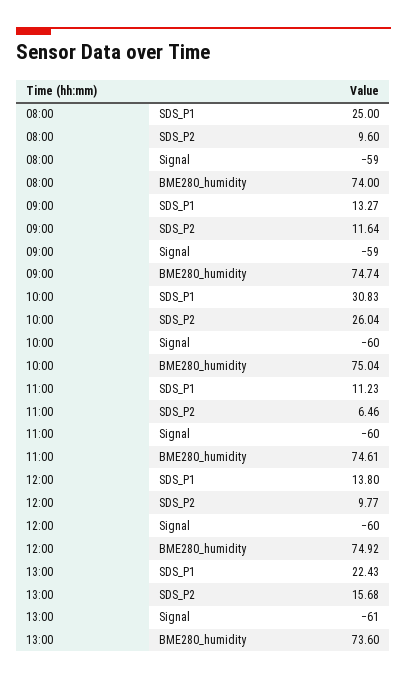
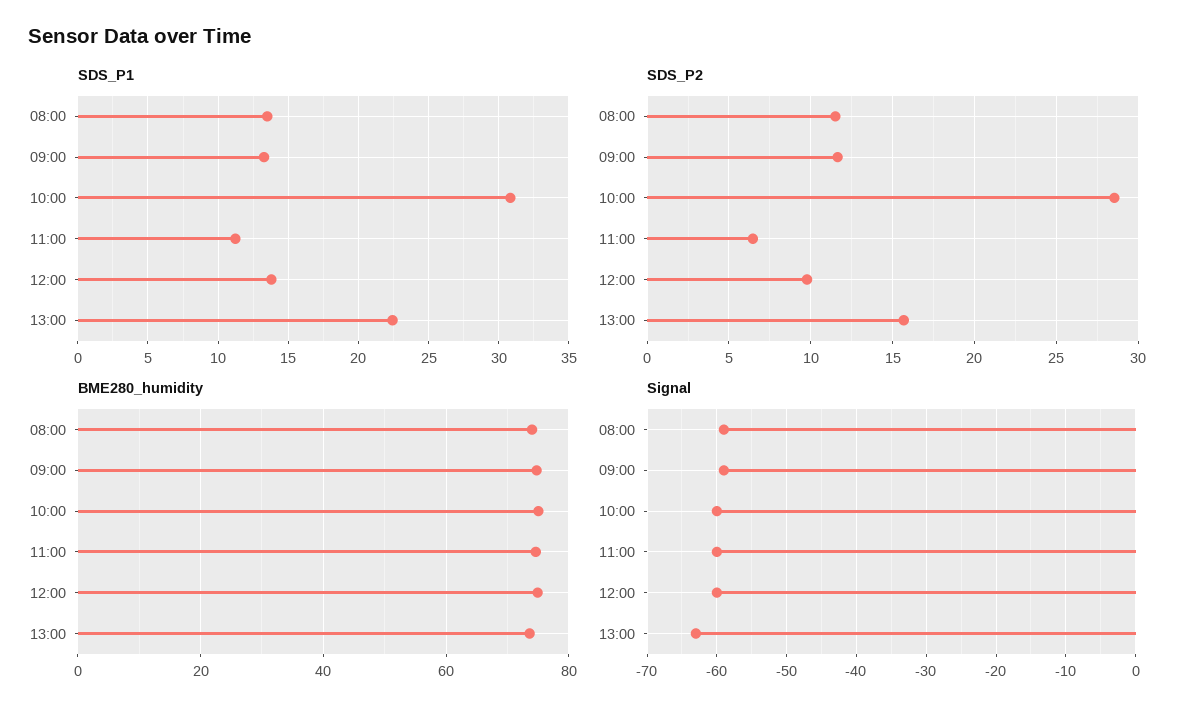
  {
    "SDS_P1": {
-     "08:00": 25,
+     "08:00": 13.5,
      "09:00": 13.27,
      "10:00": 30.83,
      "11:00": 11.23,
      "12:00": 13.8,
      "13:00": 22.43
    },
    "SDS_P2": {
-     "08:00": 9.6,
+     "08:00": 11.5,
      "09:00": 11.64,
-     "10:00": 26.04,
+     "10:00": 28.5,
      "11:00": 6.46,
      "12:00": 9.77,
      "13:00": 15.68
    },
    "Signal": {
      "08:00": -59,
      "09:00": -59,
      "10:00": -60,
      "11:00": -60,
      "12:00": -60,
-     "13:00": -61
+     "13:00": -63
    },
    "BME280_humidity": {
      "08:00": 74,
      "09:00": 74.74,
      "10:00": 75.04,
      "11:00": 74.61,
      "12:00": 74.92,
      "13:00": 73.6
    }
  }

